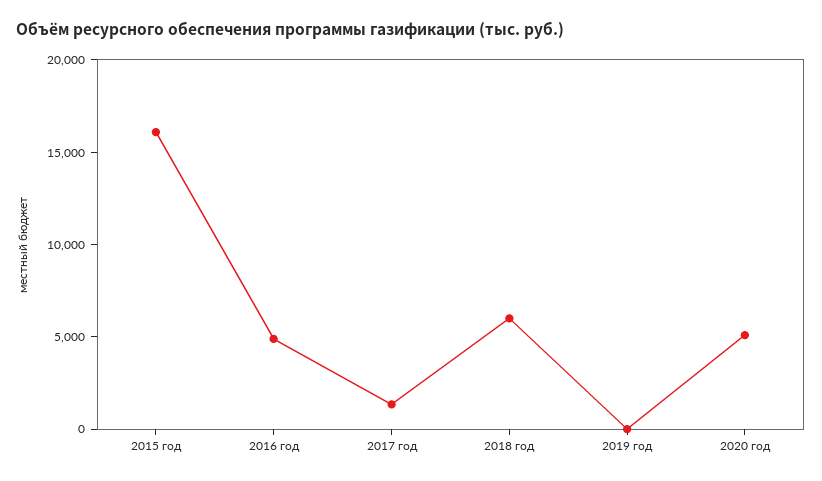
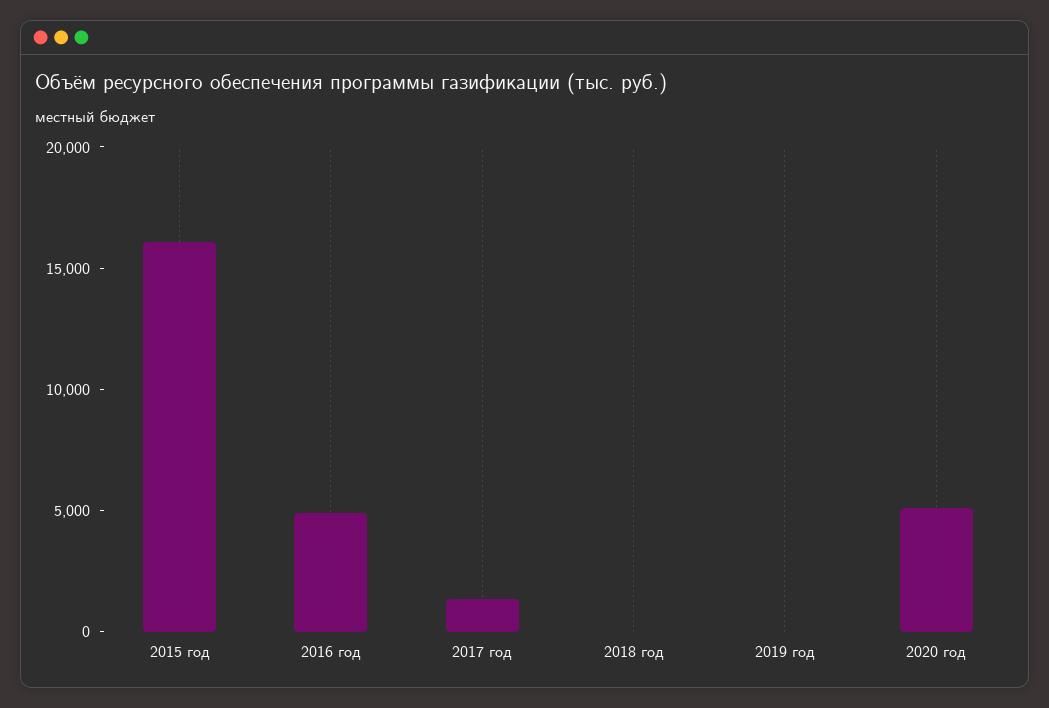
  {
    "2015 год": 16000,
    "2016 год": 5000,
    "2017 год": 1000,
-   "2018 год": 6000,
+   "2018 год": 0,
    "2019 год": 0,
    "2020 год": 5000
  }

